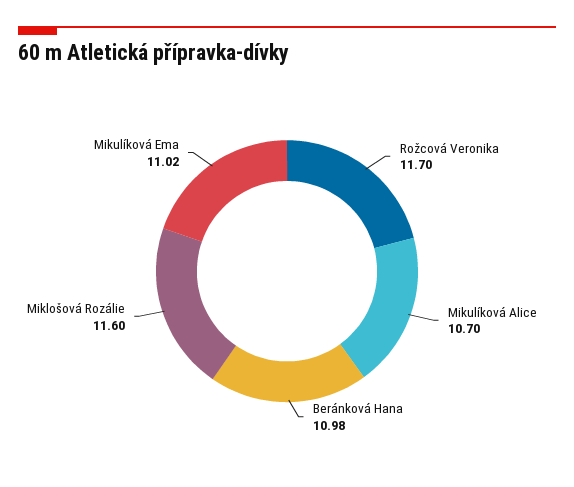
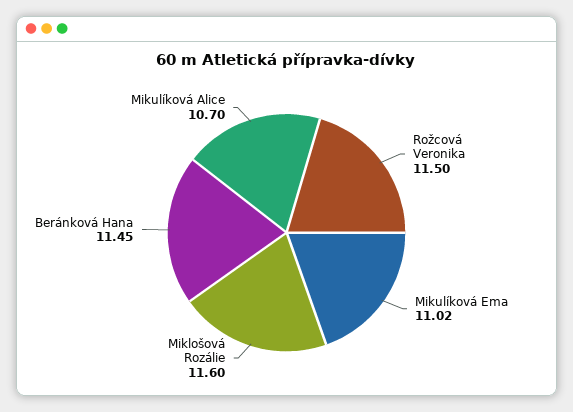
  {
-   "Rožcová Veronika": 11.7,
+   "Rožcová Veronika": 11.5,
    "Mikulíková Alice": 10.7,
-   "Beránková Hana": 10.98,
+   "Beránková Hana": 11.45,
    "Miklošová Rozálie": 11.6,
    "Mikulíková Ema": 11.02
  }

